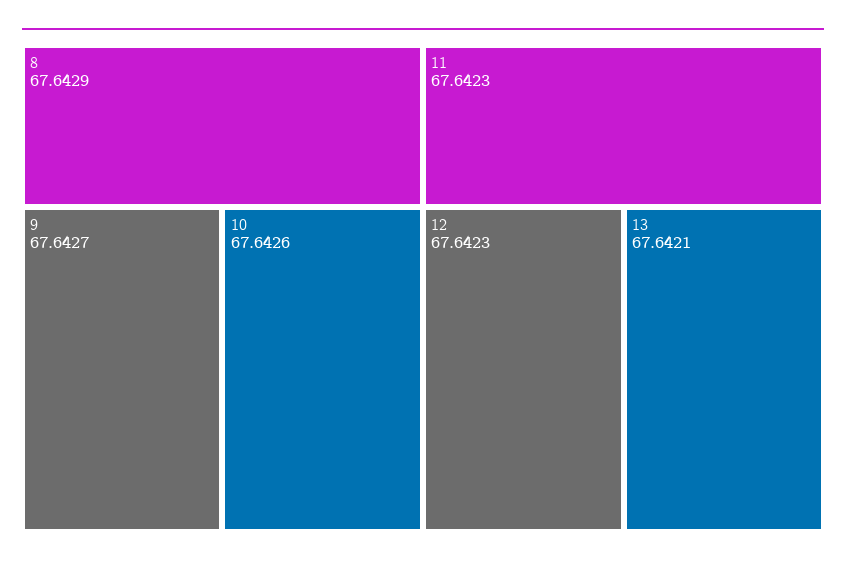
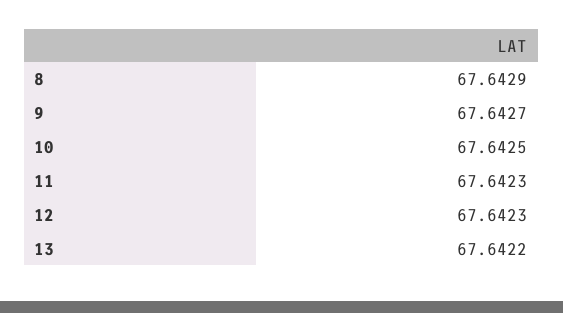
  {
    "8": 67.6429,
    "9": 67.6427,
-   "10": 67.6426,
+   "10": 67.6425,
    "11": 67.6423,
    "12": 67.6423,
-   "13": 67.6421
+   "13": 67.6422
  }

